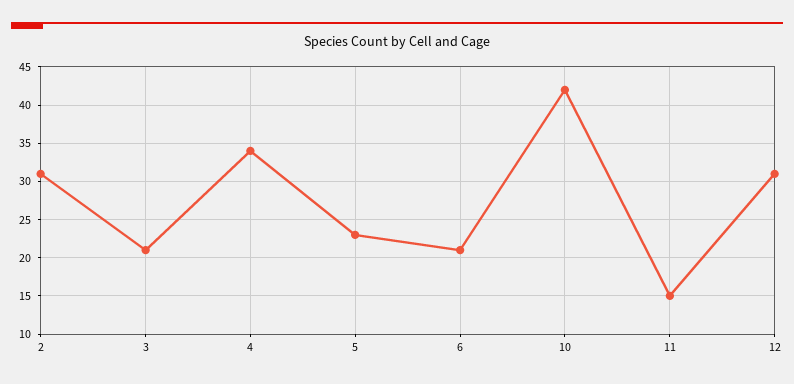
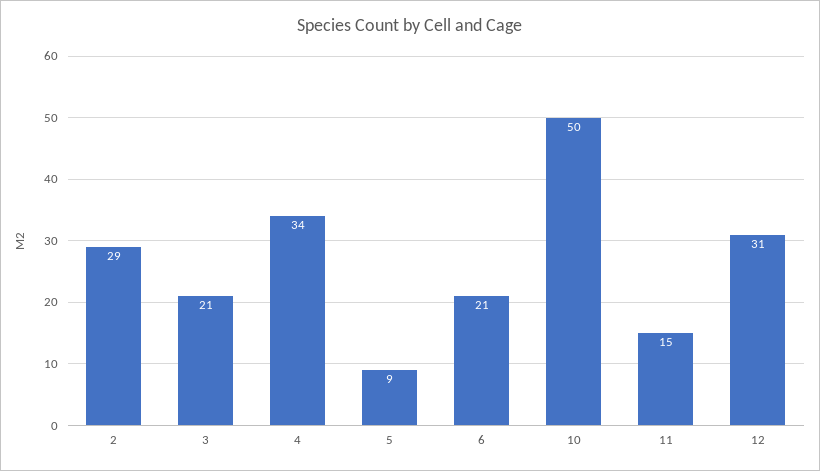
  {
-   "2": 31,
+   "2": 29,
    "3": 21,
    "4": 34,
-   "5": 23,
+   "5": 9,
    "6": 21,
-   "10": 42,
+   "10": 50,
    "11": 15,
    "12": 31
  }

